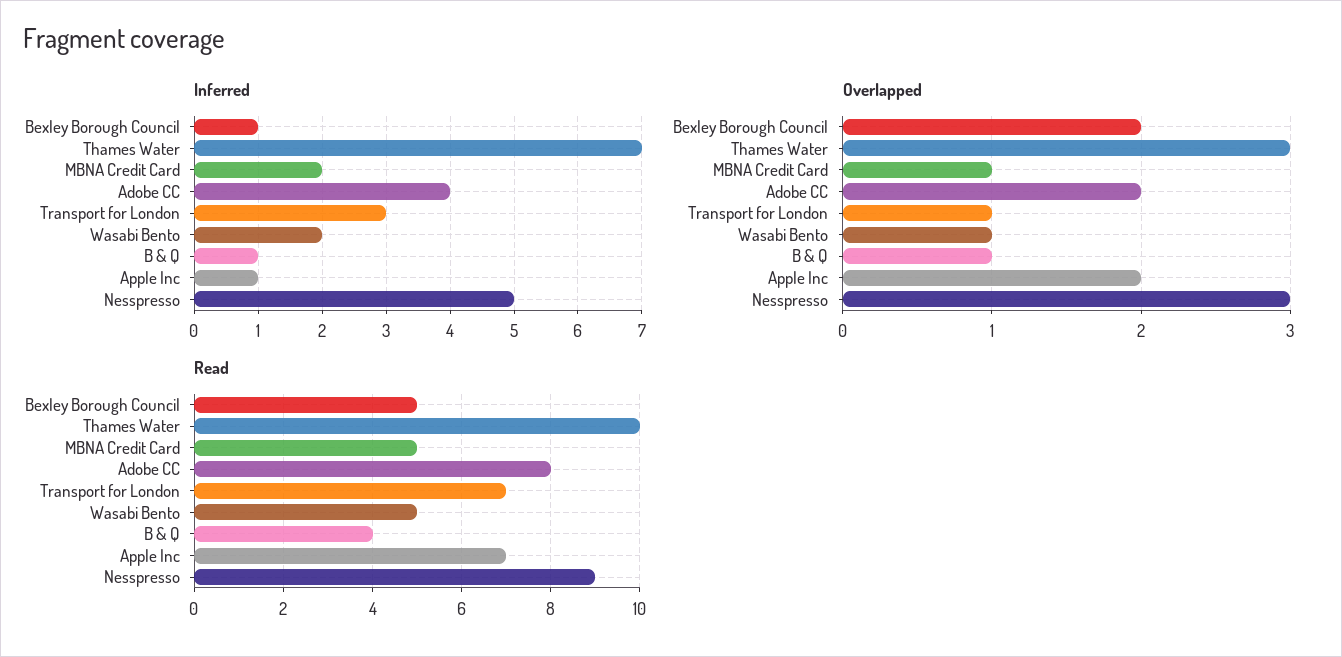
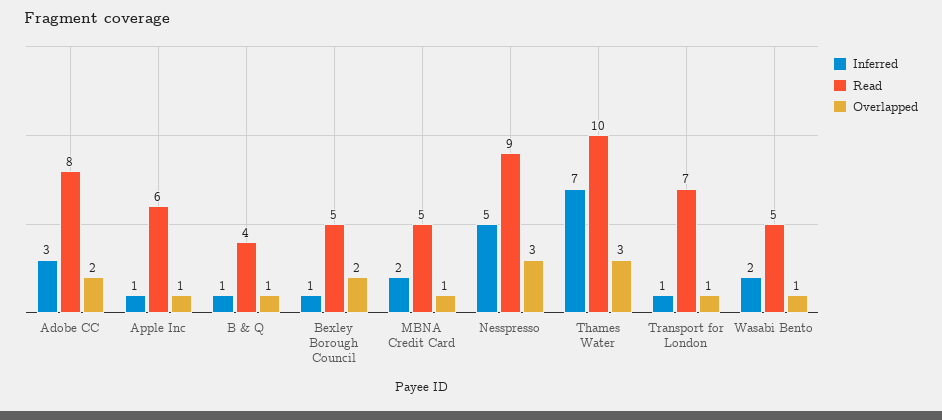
  {
    "Inferred": {
      "Bexley Borough Council": 1,
      "Thames Water": 7,
      "MBNA Credit Card": 2,
-     "Adobe CC": 4,
+     "Adobe CC": 3,
-     "Transport for London": 3,
+     "Transport for London": 1,
      "Wasabi Bento": 2,
      "B & Q": 1,
      "Apple Inc": 1,
      "Nesspresso": 5
    },
    "Overlapped": {
      "Bexley Borough Council": 2,
      "Thames Water": 3,
      "MBNA Credit Card": 1,
      "Adobe CC": 2,
      "Transport for London": 1,
      "Wasabi Bento": 1,
      "B & Q": 1,
-     "Apple Inc": 2,
+     "Apple Inc": 1,
      "Nesspresso": 3
    },
    "Read": {
      "Bexley Borough Council": 5,
      "Thames Water": 10,
      "MBNA Credit Card": 5,
      "Adobe CC": 8,
      "Transport for London": 7,
      "Wasabi Bento": 5,
      "B & Q": 4,
-     "Apple Inc": 7,
+     "Apple Inc": 6,
      "Nesspresso": 9
    }
  }

